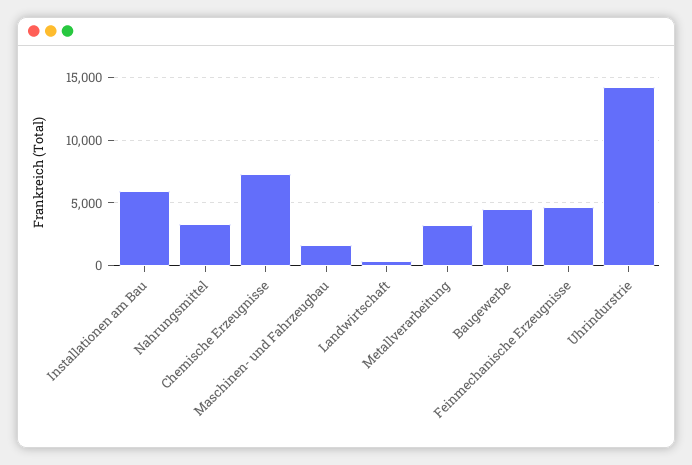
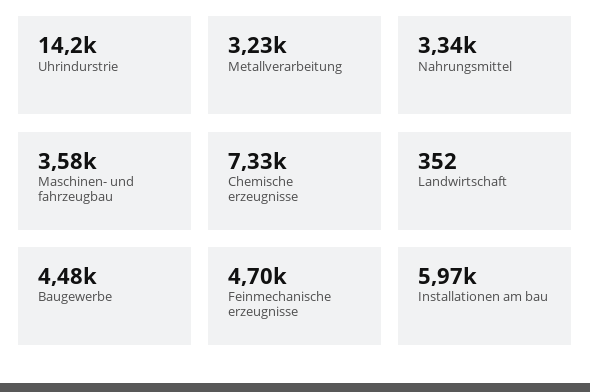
  {
    "Installationen am Bau": 5970,
    "Nahrungsmittel": 3340,
    "Chemische Erzeugnisse": 7330,
-   "Maschinen- und Fahrzeugbau": 1500,
+   "Maschinen- und Fahrzeugbau": 3580,
    "Landwirtschaft": 352,
    "Metallverarbeitung": 3230,
    "Baugewerbe": 4480,
    "Feinmechanische Erzeugnisse": 4700,
    "Uhrindurstrie": 14200
  }

